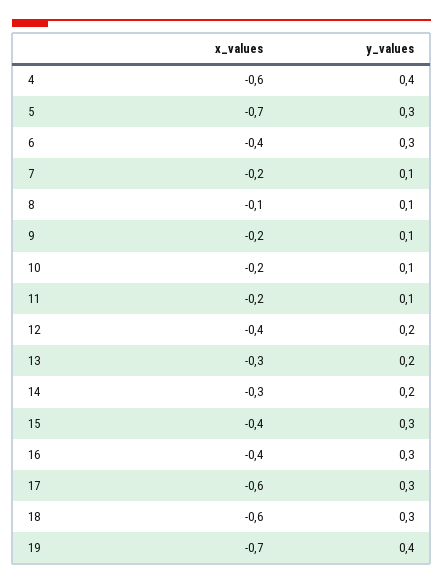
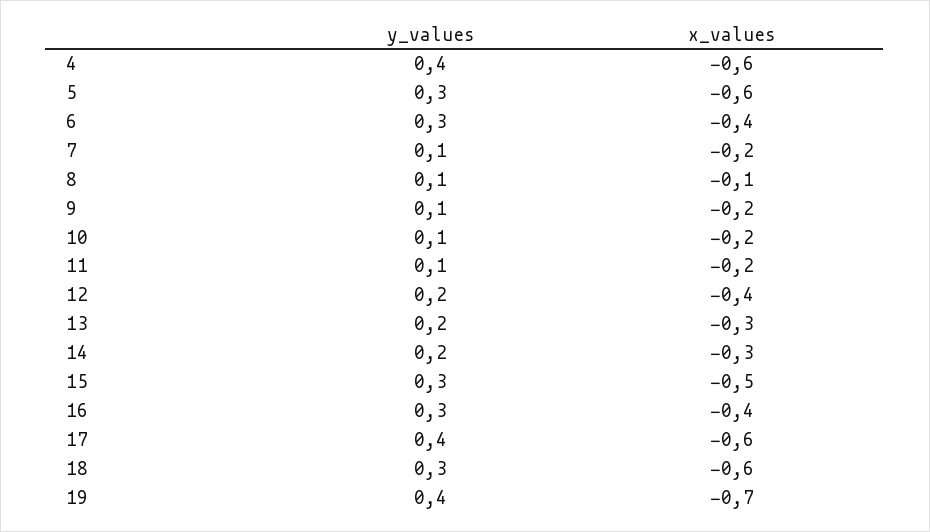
  {
    "x_values": {
      "4": -0.6,
-     "5": -0.7,
+     "5": -0.6,
      "6": -0.4,
      "7": -0.2,
      "8": -0.1,
      "9": -0.2,
      "10": -0.2,
      "11": -0.2,
      "12": -0.4,
      "13": -0.3,
      "14": -0.3,
-     "15": -0.4,
+     "15": -0.5,
      "16": -0.4,
      "17": -0.6,
      "18": -0.6,
      "19": -0.7
    },
    "y_values": {
      "4": 0.4,
      "5": 0.3,
      "6": 0.3,
      "7": 0.1,
      "8": 0.1,
      "9": 0.1,
      "10": 0.1,
      "11": 0.1,
      "12": 0.2,
      "13": 0.2,
      "14": 0.2,
      "15": 0.3,
      "16": 0.3,
-     "17": 0.3,
+     "17": 0.4,
      "18": 0.3,
      "19": 0.4
    }
  }

